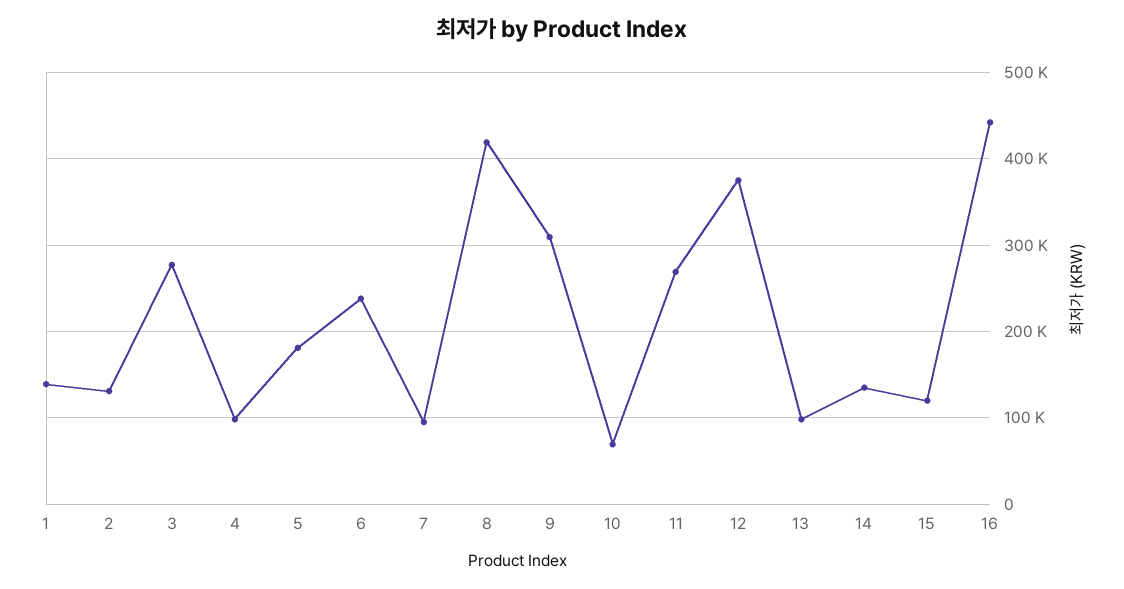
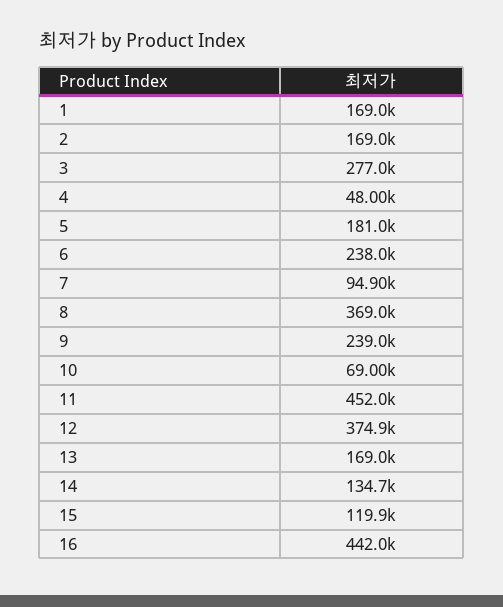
  {
-   "1": 140000,
+   "1": 169000,
-   "2": 130000,
+   "2": 169000,
    "3": 277000,
-   "4": 100000,
+   "4": 48000,
    "5": 181000,
    "6": 238000,
    "7": 94900,
-   "8": 420000,
+   "8": 369000,
-   "9": 310000,
+   "9": 239000,
    "10": 69000,
-   "11": 270000,
+   "11": 452000,
    "12": 374900,
-   "13": 100000,
+   "13": 169000,
    "14": 134700,
    "15": 119900,
    "16": 442000
  }

